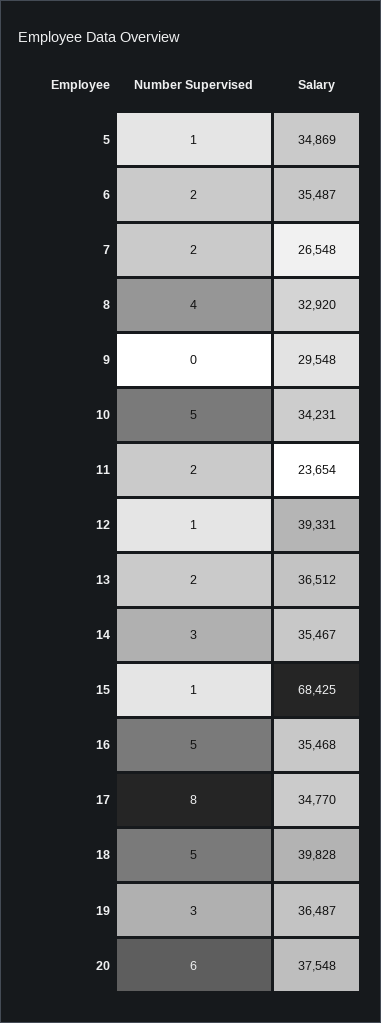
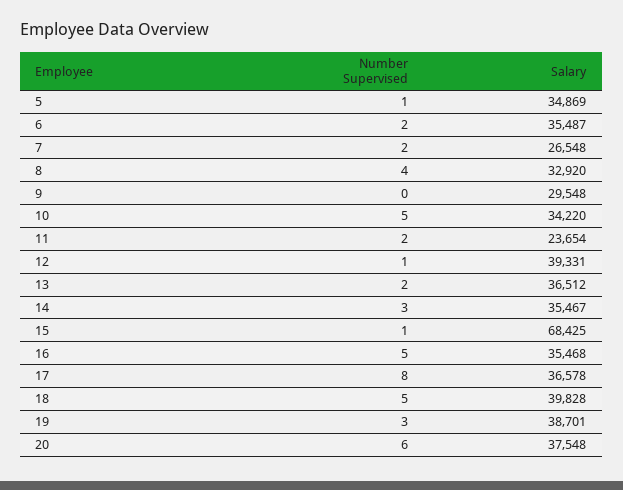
  {
    "Number Supervised": {
      "5": 1,
      "6": 2,
      "7": 2,
      "8": 4,
      "9": 0,
      "10": 5,
      "11": 2,
      "12": 1,
      "13": 2,
      "14": 3,
      "15": 1,
      "16": 5,
      "17": 8,
      "18": 5,
      "19": 3,
      "20": 6
    },
    "Salary": {
      "5": 34869,
      "6": 35487,
      "7": 26548,
      "8": 32920,
      "9": 29548,
-     "10": 34231,
+     "10": 34220,
      "11": 23654,
      "12": 39331,
      "13": 36512,
      "14": 35467,
      "15": 68425,
      "16": 35468,
-     "17": 34770,
+     "17": 36578,
      "18": 39828,
-     "19": 36487,
+     "19": 38701,
      "20": 37548
    }
  }

